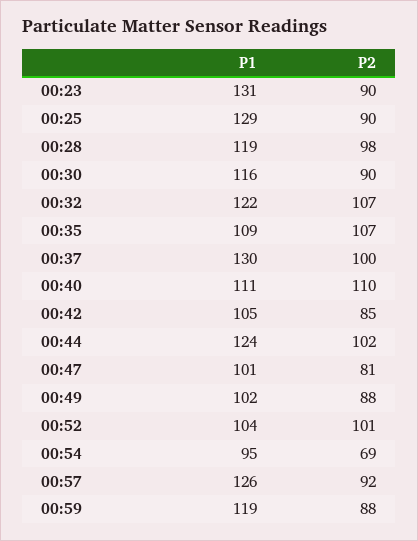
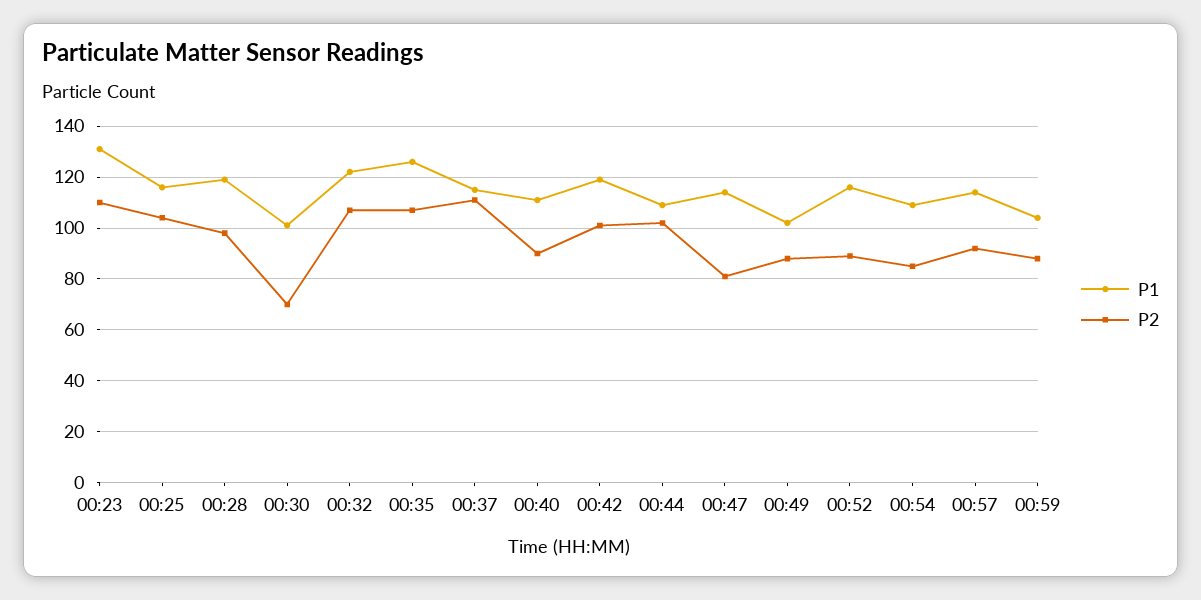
  {
    "P1": {
      "00:23": 131,
-     "00:25": 129,
+     "00:25": 115,
      "00:28": 119,
-     "00:30": 116,
+     "00:30": 100,
      "00:32": 122,
-     "00:35": 109,
+     "00:35": 125,
-     "00:37": 130,
+     "00:37": 115,
      "00:40": 111,
-     "00:42": 105,
+     "00:42": 120,
-     "00:44": 124,
+     "00:44": 110,
-     "00:47": 101,
+     "00:47": 115,
      "00:49": 102,
-     "00:52": 104,
+     "00:52": 115,
-     "00:54": 95,
+     "00:54": 110,
-     "00:57": 126,
+     "00:57": 115,
-     "00:59": 119
+     "00:59": 105
    },
    "P2": {
-     "00:23": 90,
+     "00:23": 110,
-     "00:25": 90,
+     "00:25": 105,
      "00:28": 98,
-     "00:30": 90,
+     "00:30": 70,
      "00:32": 107,
      "00:35": 107,
-     "00:37": 100,
+     "00:37": 110,
-     "00:40": 110,
+     "00:40": 90,
-     "00:42": 85,
+     "00:42": 100,
      "00:44": 102,
      "00:47": 81,
      "00:49": 88,
-     "00:52": 101,
+     "00:52": 90,
-     "00:54": 69,
+     "00:54": 85,
      "00:57": 92,
      "00:59": 88
    }
  }

